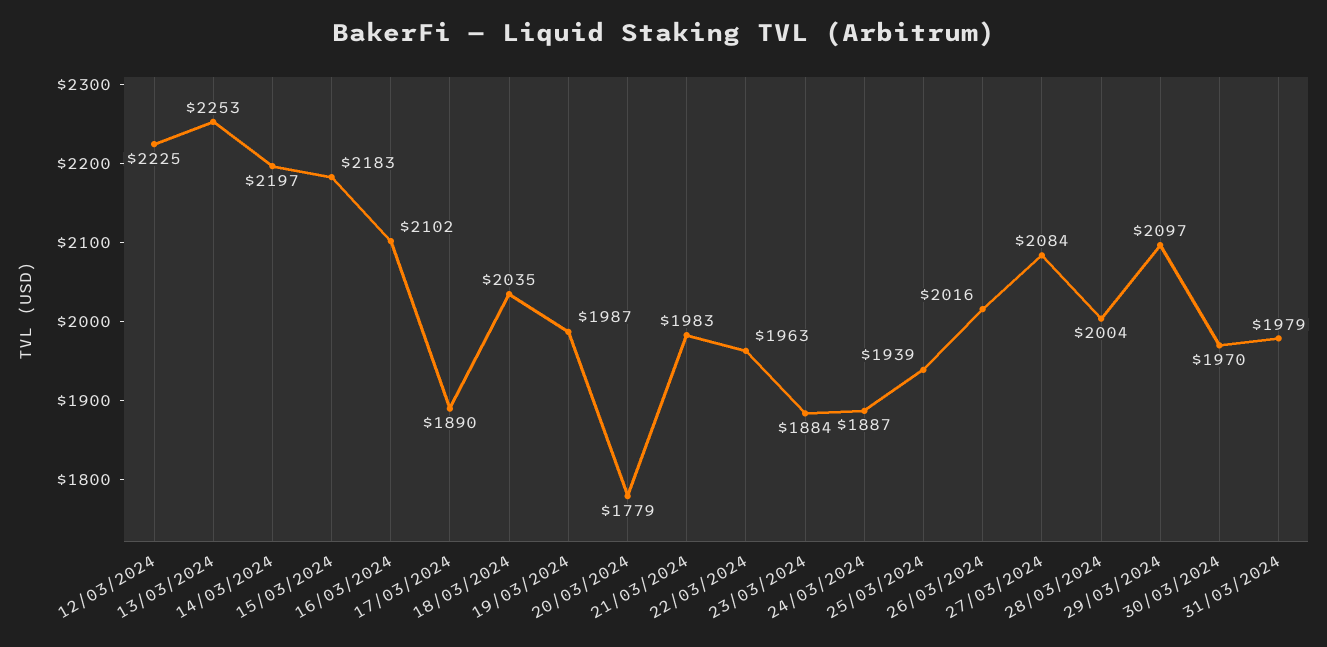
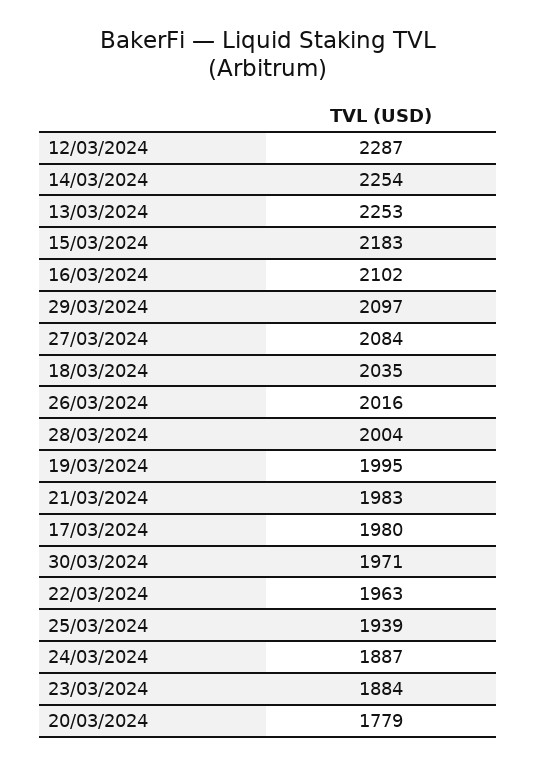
  {
-   "12/03/2024": 2225,
+   "12/03/2024": 2287,
    "13/03/2024": 2253,
-   "14/03/2024": 2197,
+   "14/03/2024": 2254,
    "15/03/2024": 2183,
    "16/03/2024": 2102,
-   "17/03/2024": 1890,
+   "17/03/2024": 1980,
    "18/03/2024": 2035,
-   "19/03/2024": 1987,
+   "19/03/2024": 1995,
    "20/03/2024": 1779,
    "21/03/2024": 1983,
    "22/03/2024": 1963,
    "23/03/2024": 1884,
    "24/03/2024": 1887,
    "25/03/2024": 1939,
    "26/03/2024": 2016,
    "27/03/2024": 2084,
    "28/03/2024": 2004,
    "29/03/2024": 2097,
-   "30/03/2024": 1970,
+   "30/03/2024": 1971
-   "31/03/2024": 1979
  }

